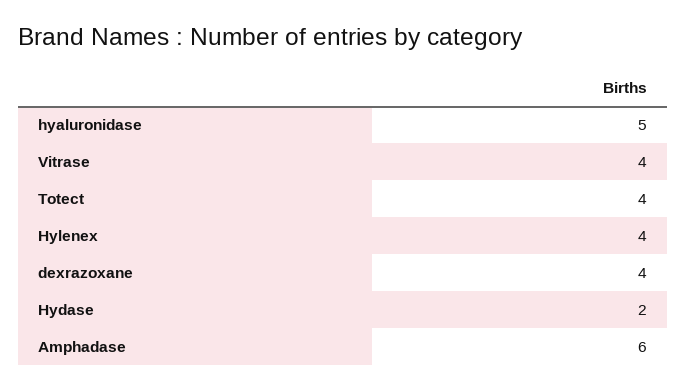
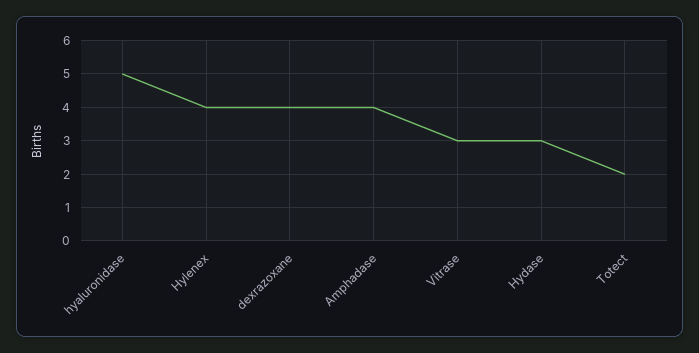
  {
    "hyaluronidase": 5,
-   "Vitrase": 4,
+   "Vitrase": 3,
-   "Totect": 4,
+   "Totect": 2,
    "Hylenex": 4,
    "dexrazoxane": 4,
-   "Hydase": 2,
+   "Hydase": 3,
-   "Amphadase": 6
+   "Amphadase": 4
  }

